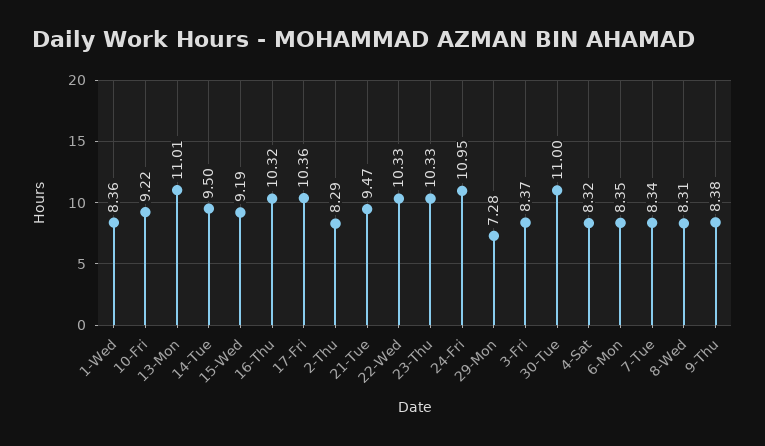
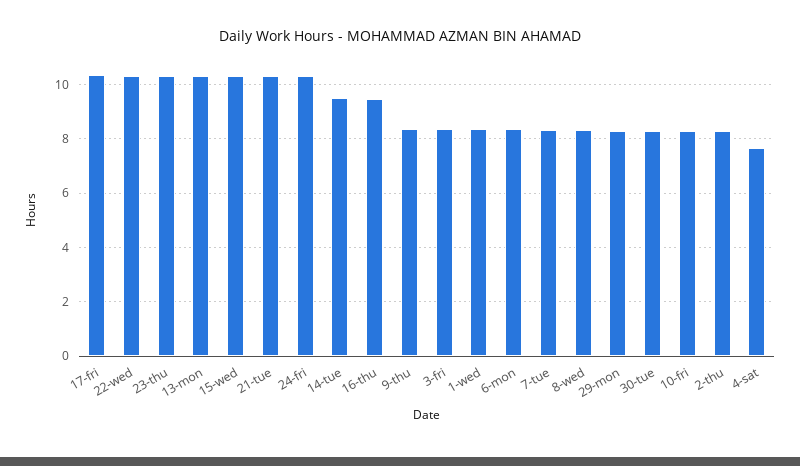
  {
    "1-Wed": 8.36,
-   "10-Fri": 9.22,
+   "10-Fri": 8.25,
-   "13-Mon": 11.01,
+   "13-Mon": 10.25,
    "14-Tue": 9.5,
-   "15-Wed": 9.19,
+   "15-Wed": 10.25,
-   "16-Thu": 10.32,
+   "16-Thu": 9.5,
    "17-Fri": 10.36,
    "2-Thu": 8.29,
-   "21-Tue": 9.47,
+   "21-Tue": 10.25,
    "22-Wed": 10.33,
    "23-Thu": 10.33,
-   "24-Fri": 10.95,
+   "24-Fri": 10.25,
-   "29-Mon": 7.28,
+   "29-Mon": 8.25,
    "3-Fri": 8.37,
-   "30-Tue": 11,
+   "30-Tue": 8.25,
-   "4-Sat": 8.32,
+   "4-Sat": 7.75,
    "6-Mon": 8.35,
    "7-Tue": 8.34,
    "8-Wed": 8.31,
    "9-Thu": 8.38
  }

